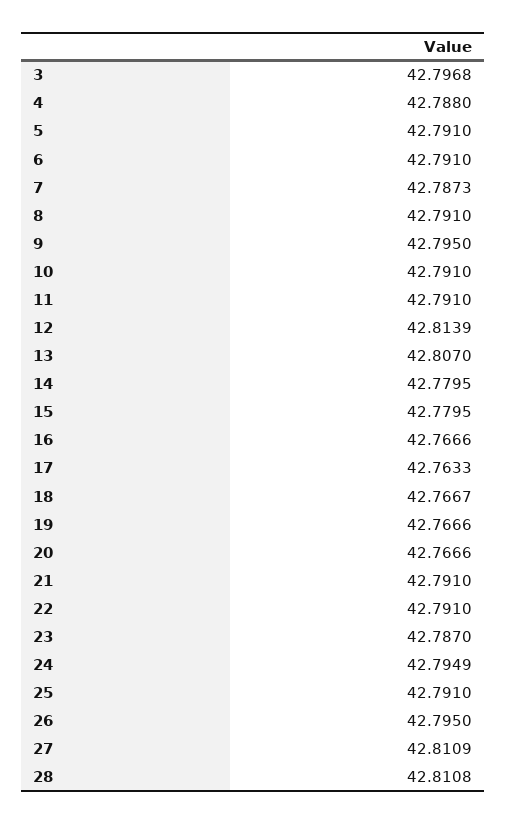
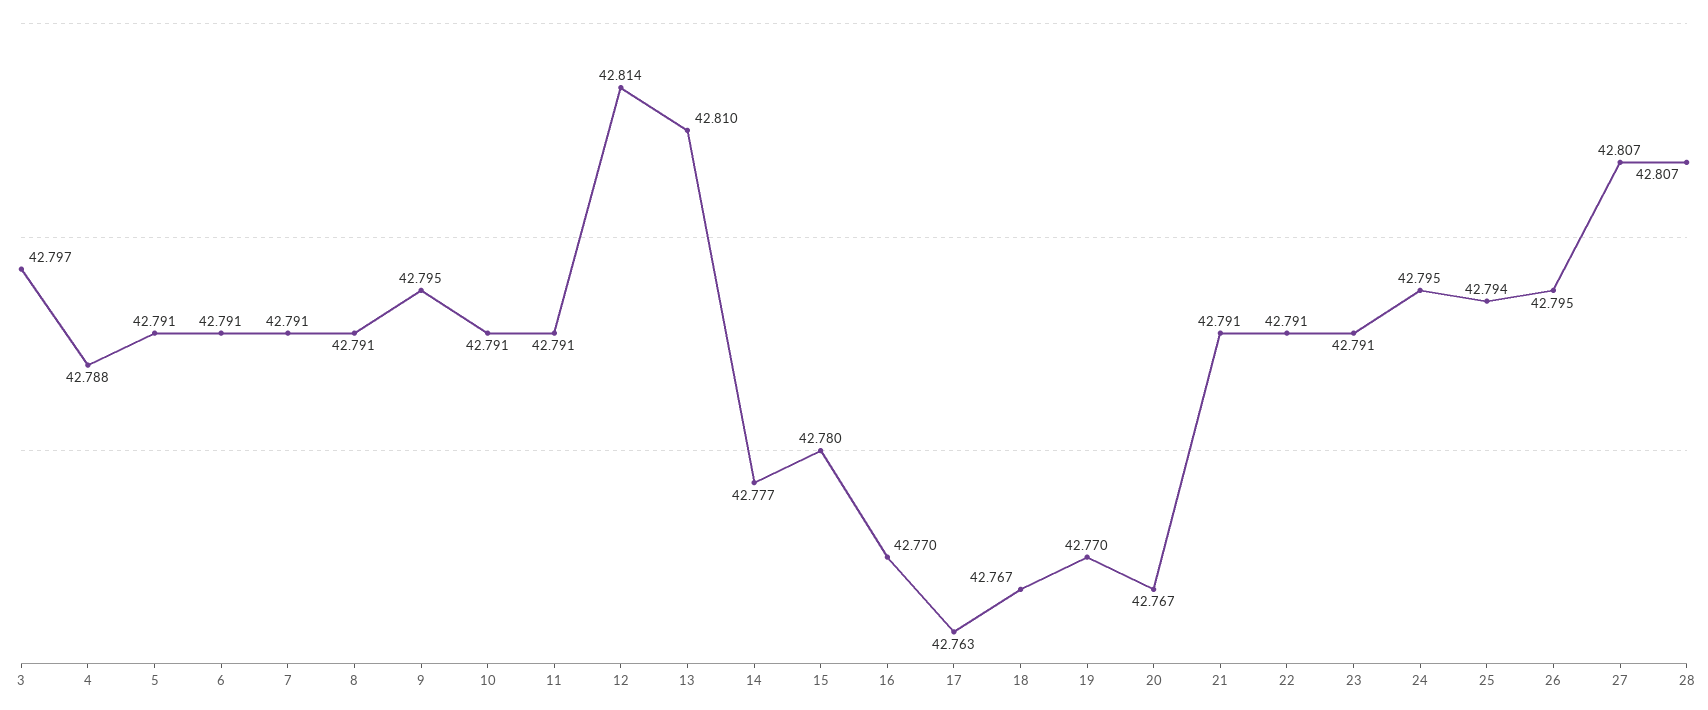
  {
    "3": 42.7968,
    "4": 42.788,
    "5": 42.791,
    "6": 42.791,
-   "7": 42.7873,
+   "7": 42.791,
    "8": 42.791,
    "9": 42.795,
    "10": 42.791,
    "11": 42.791,
    "12": 42.8139,
-   "13": 42.807,
+   "13": 42.81,
-   "14": 42.7795,
+   "14": 42.777,
    "15": 42.7795,
-   "16": 42.7666,
+   "16": 42.77,
    "17": 42.7633,
    "18": 42.7667,
-   "19": 42.7666,
+   "19": 42.77,
    "20": 42.7666,
    "21": 42.791,
    "22": 42.791,
-   "23": 42.787,
+   "23": 42.791,
    "24": 42.7949,
-   "25": 42.791,
+   "25": 42.794,
    "26": 42.795,
-   "27": 42.8109,
+   "27": 42.807,
-   "28": 42.8108
+   "28": 42.807
  }

